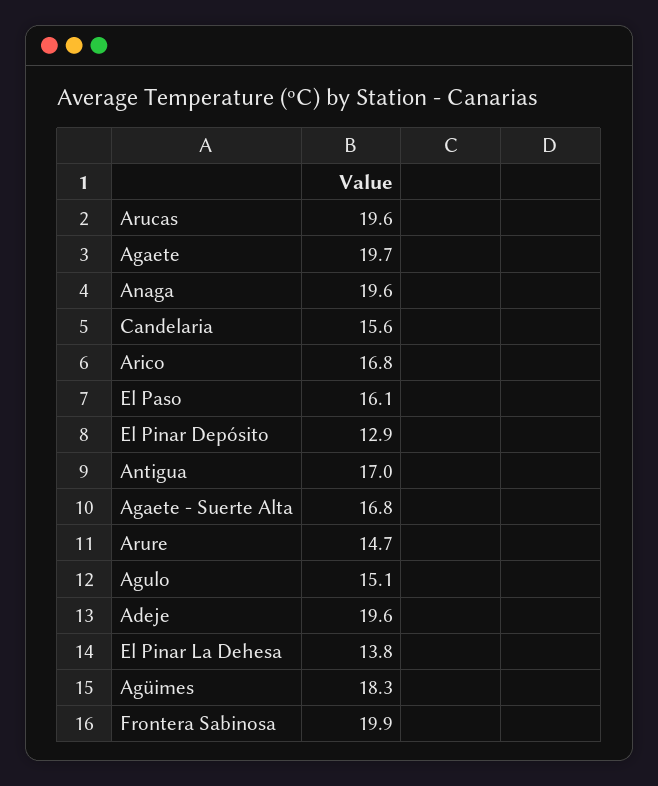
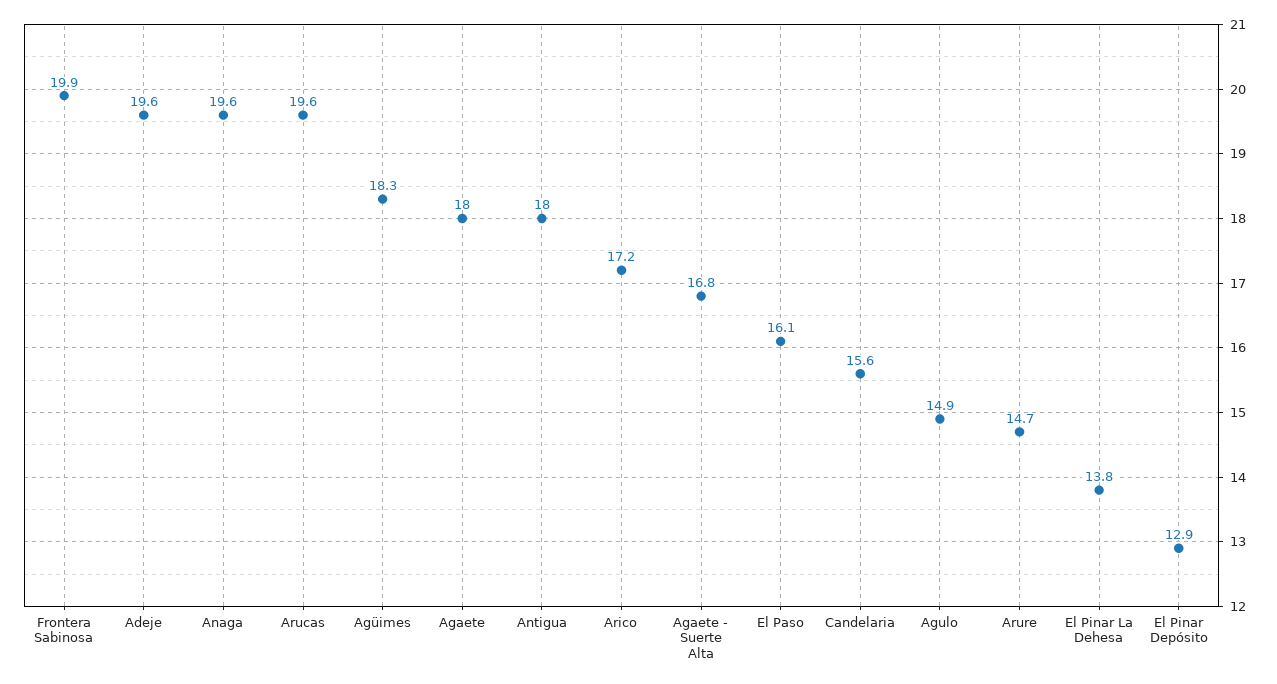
  {
    "Arucas": 19.6,
-   "Agaete": 19.7,
+   "Agaete": 18,
    "Anaga": 19.6,
    "Candelaria": 15.6,
-   "Arico": 16.8,
+   "Arico": 17.2,
    "El Paso": 16.1,
    "El Pinar Depósito": 12.9,
-   "Antigua": 17,
+   "Antigua": 18,
    "Agaete - Suerte Alta": 16.8,
    "Arure": 14.7,
-   "Agulo": 15.1,
+   "Agulo": 14.9,
    "Adeje": 19.6,
    "El Pinar La Dehesa": 13.8,
    "Agüimes": 18.3,
    "Frontera Sabinosa": 19.9
  }

